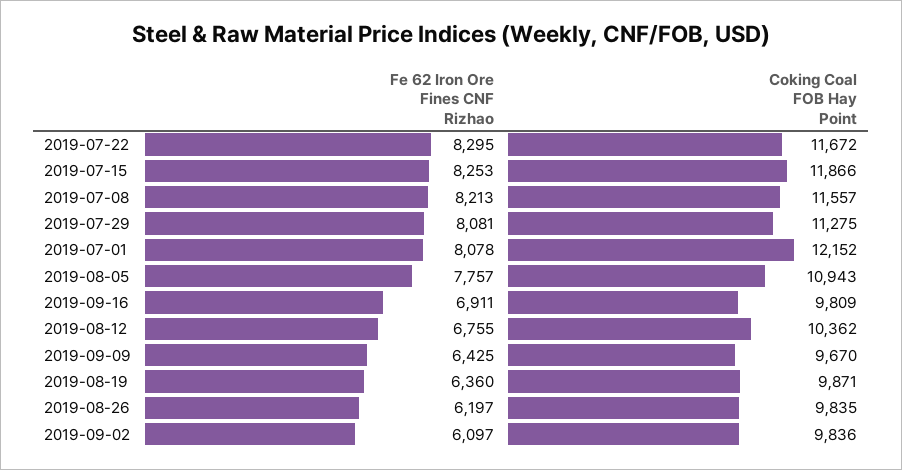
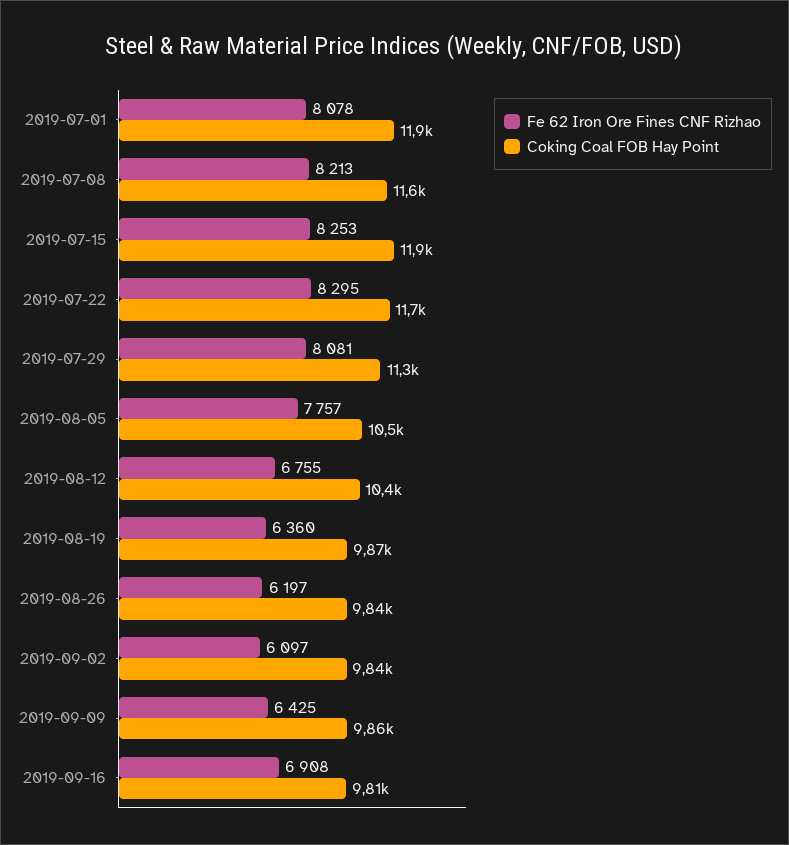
  {
    "Fe 62 Iron Ore Fines CNF Rizhao": {
      "2019-07-22": 8295,
      "2019-07-15": 8253,
      "2019-07-08": 8213,
      "2019-07-29": 8081,
      "2019-07-01": 8078,
      "2019-08-05": 7757,
-     "2019-09-16": 6911,
+     "2019-09-16": 6908,
      "2019-08-12": 6755,
      "2019-09-09": 6425,
      "2019-08-19": 6360,
      "2019-08-26": 6197,
      "2019-09-02": 6097
    },
    "Coking Coal FOB Hay Point": {
      "2019-07-22": 11672,
      "2019-07-15": 11866,
      "2019-07-08": 11557,
      "2019-07-29": 11275,
-     "2019-07-01": 12152,
+     "2019-07-01": 11900,
-     "2019-08-05": 10943,
+     "2019-08-05": 10500,
      "2019-09-16": 9809,
      "2019-08-12": 10362,
-     "2019-09-09": 9670,
+     "2019-09-09": 9860,
      "2019-08-19": 9871,
      "2019-08-26": 9835,
      "2019-09-02": 9836
    }
  }

